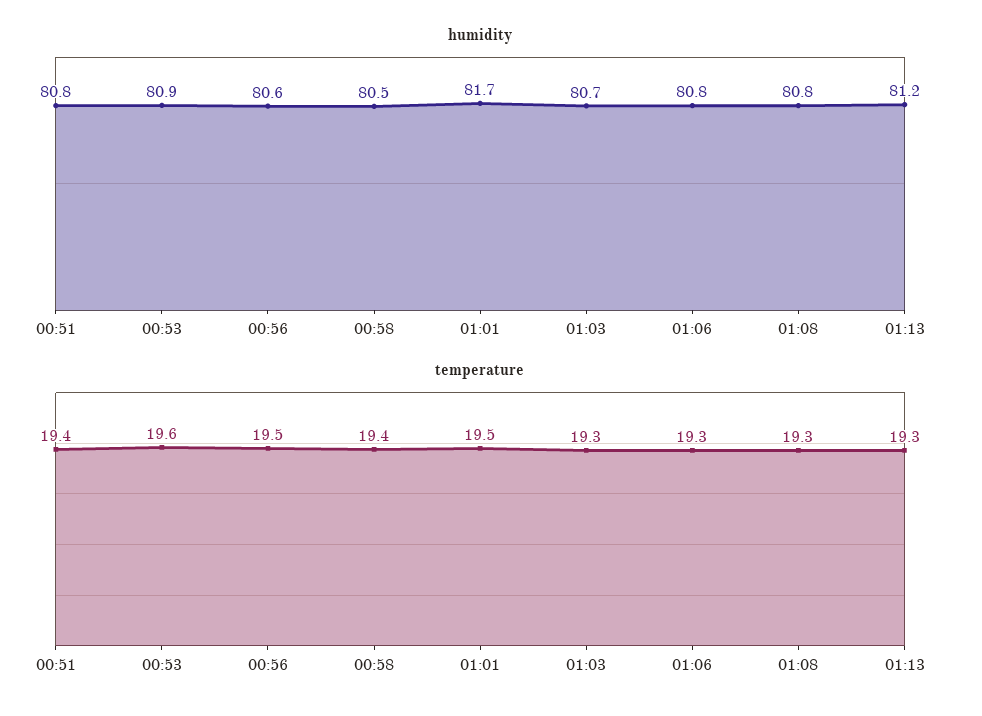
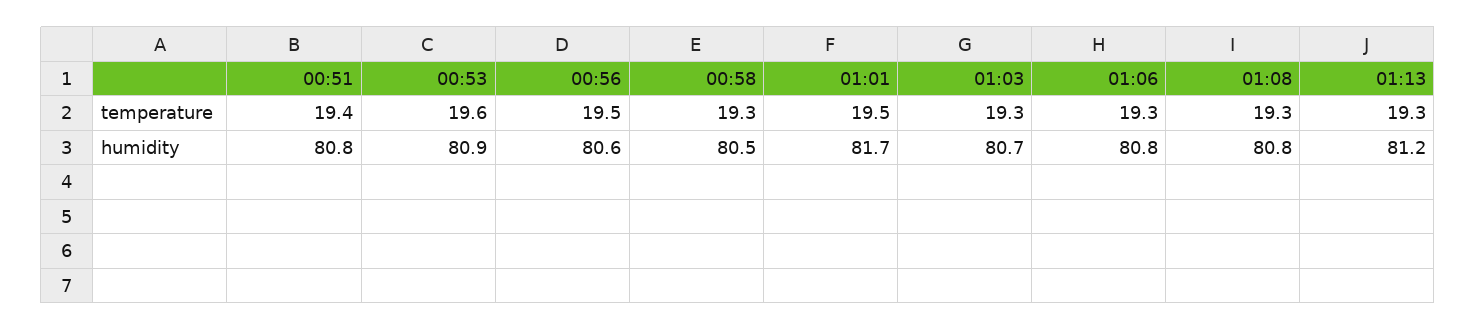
  {
    "humidity": {
      "00:51": 80.8,
      "00:53": 80.9,
      "00:56": 80.6,
      "00:58": 80.5,
      "01:01": 81.7,
      "01:03": 80.7,
      "01:06": 80.8,
      "01:08": 80.8,
      "01:13": 81.2
    },
    "temperature": {
      "00:51": 19.4,
      "00:53": 19.6,
      "00:56": 19.5,
-     "00:58": 19.4,
+     "00:58": 19.3,
      "01:01": 19.5,
      "01:03": 19.3,
      "01:06": 19.3,
      "01:08": 19.3,
      "01:13": 19.3
    }
  }

